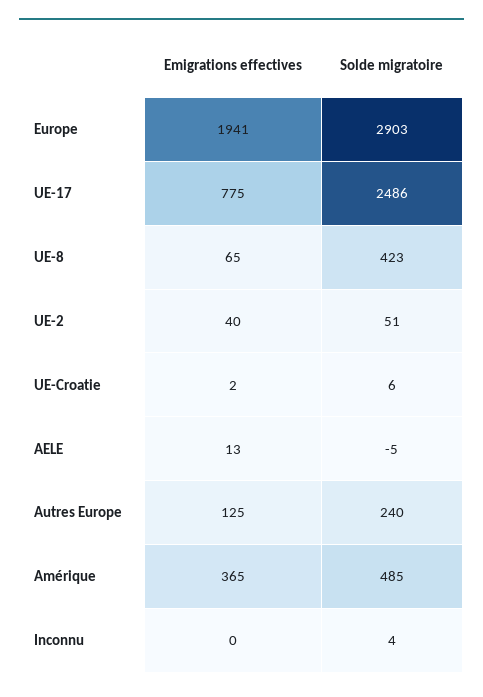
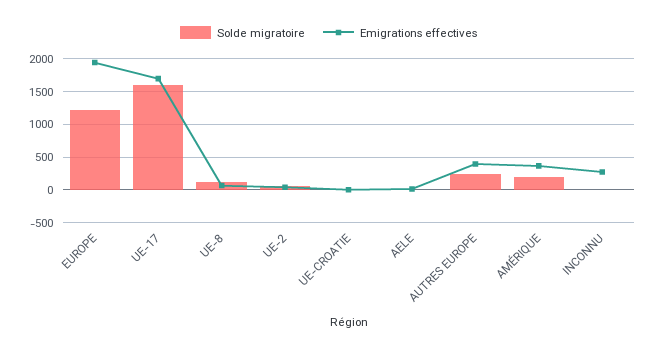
  {
    "Emigrations effectives": {
      "Europe": 1941,
-     "UE-17": 775,
+     "UE-17": 1700,
      "UE-8": 65,
      "UE-2": 40,
      "UE-Croatie": 2,
      "AELE": 13,
-     "Autres Europe": 125,
+     "Autres Europe": 400,
      "Amérique": 365,
-     "Inconnu": 0
+     "Inconnu": 300
    },
    "Solde migratoire": {
-     "Europe": 2903,
+     "Europe": 1200,
-     "UE-17": 2486,
+     "UE-17": 1600,
-     "UE-8": 423,
+     "UE-8": 100,
      "UE-2": 51,
      "UE-Croatie": 6,
      "AELE": -5,
      "Autres Europe": 240,
-     "Amérique": 485,
+     "Amérique": 200,
      "Inconnu": 4
    }
  }

